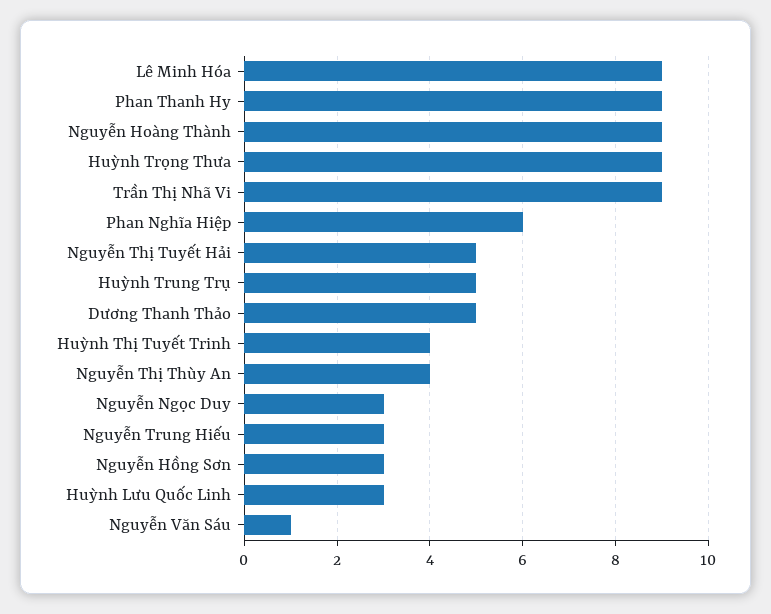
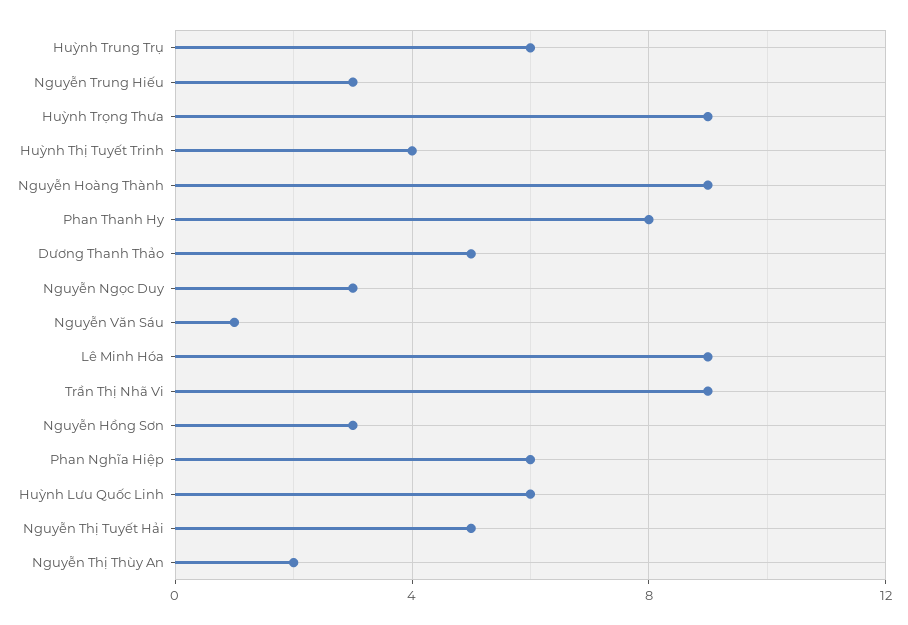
  {
    "Lê Minh Hóa": 9,
-   "Phan Thanh Hy": 9,
+   "Phan Thanh Hy": 8,
    "Nguyễn Hoàng Thành": 9,
    "Huỳnh Trọng Thưa": 9,
    "Trần Thị Nhã Vi": 9,
    "Phan Nghĩa Hiệp": 6,
    "Nguyễn Thị Tuyết Hải": 5,
-   "Huỳnh Trung Trụ": 5,
+   "Huỳnh Trung Trụ": 6,
    "Dương Thanh Thảo": 5,
    "Huỳnh Thị Tuyết Trinh": 4,
-   "Nguyễn Thị Thùy An": 4,
+   "Nguyễn Thị Thùy An": 2,
    "Nguyễn Ngọc Duy": 3,
    "Nguyễn Trung Hiếu": 3,
    "Nguyễn Hồng Sơn": 3,
-   "Huỳnh Lưu Quốc Linh": 3,
+   "Huỳnh Lưu Quốc Linh": 6,
    "Nguyễn Văn Sáu": 1
  }

